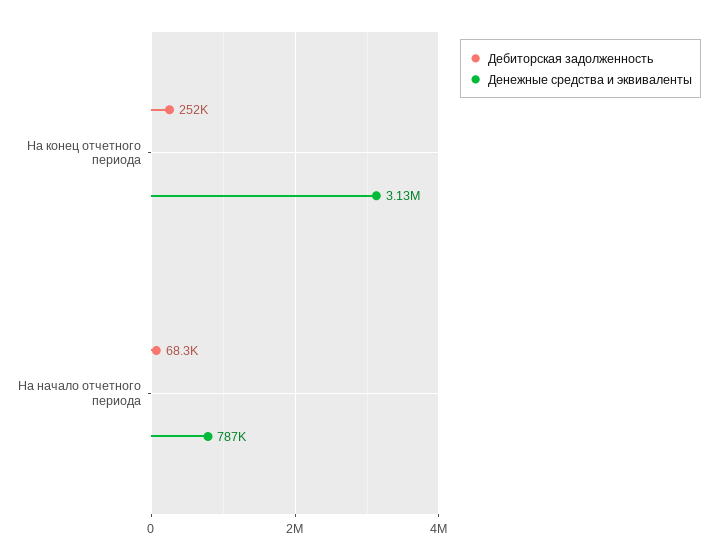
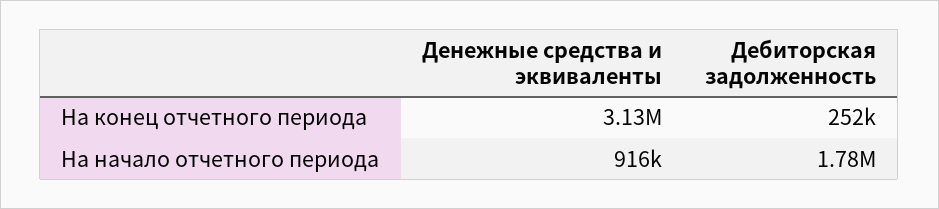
  {
    "Дебиторская задолженность": {
      "На конец отчетного периода": 252000,
-     "На начало отчетного периода": 68300
+     "На начало отчетного периода": 1780000
    },
    "Денежные средства и эквиваленты": {
      "На конец отчетного периода": 3130000,
-     "На начало отчетного периода": 787000
+     "На начало отчетного периода": 916000
    }
  }

